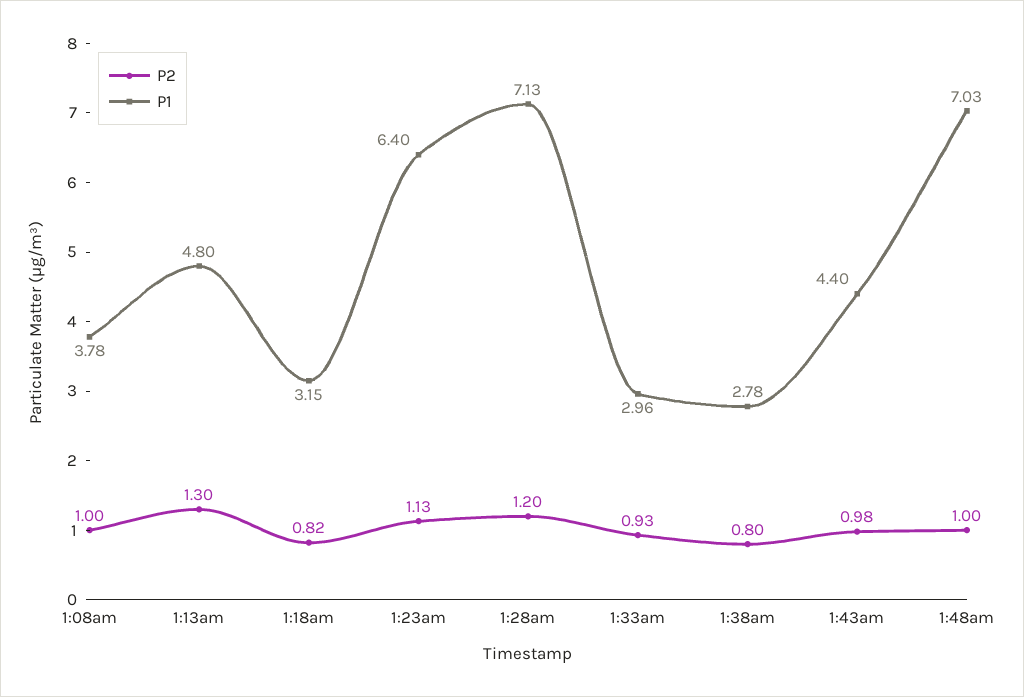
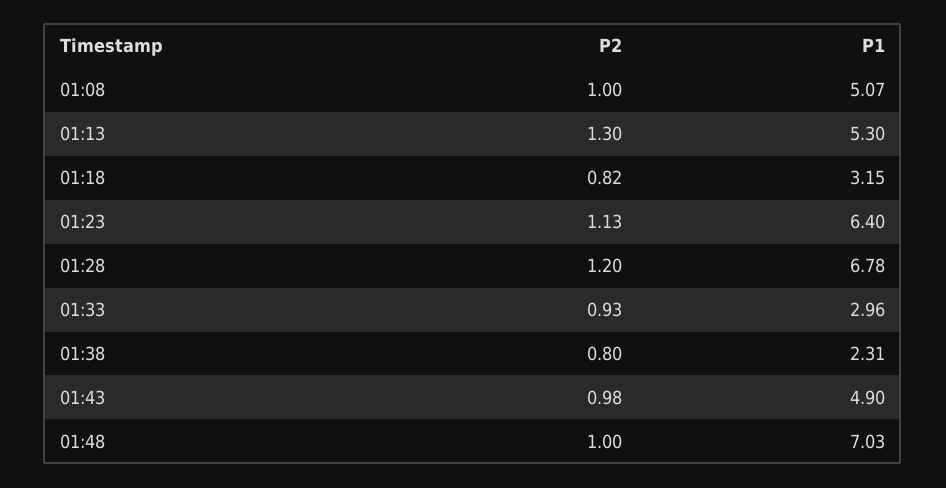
  {
    "P2": {
      "1:08am": 1,
      "1:13am": 1.3,
      "1:18am": 0.82,
      "1:23am": 1.13,
      "1:28am": 1.2,
      "1:33am": 0.93,
      "1:38am": 0.8,
      "1:43am": 0.98,
      "1:48am": 1
    },
    "P1": {
-     "1:08am": 3.78,
+     "1:08am": 5.07,
-     "1:13am": 4.8,
+     "1:13am": 5.3,
      "1:18am": 3.15,
      "1:23am": 6.4,
-     "1:28am": 7.13,
+     "1:28am": 6.78,
      "1:33am": 2.96,
-     "1:38am": 2.78,
+     "1:38am": 2.31,
-     "1:43am": 4.4,
+     "1:43am": 4.9,
      "1:48am": 7.03
    }
  }

